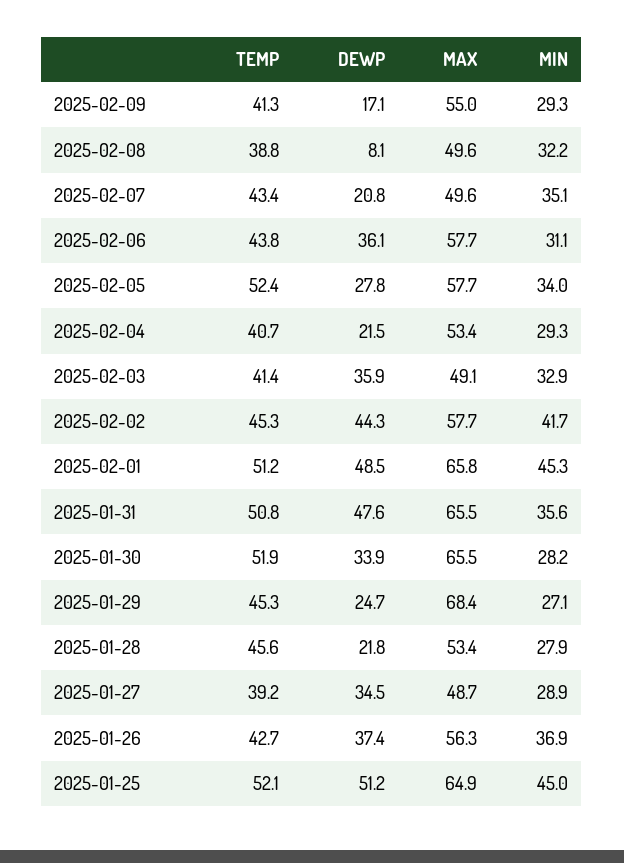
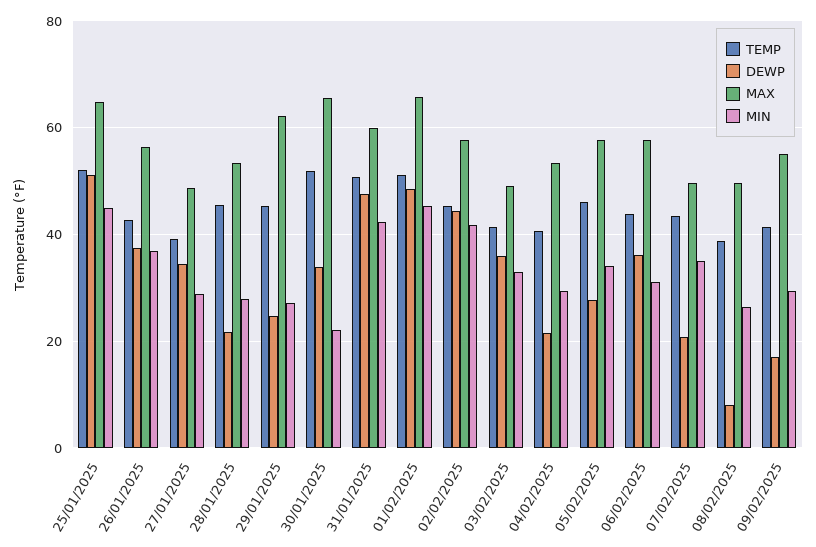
  {
    "TEMP": {
      "2025-02-09": 41.3,
      "2025-02-08": 38.8,
      "2025-02-07": 43.4,
      "2025-02-06": 43.8,
-     "2025-02-05": 52.4,
+     "2025-02-05": 46,
      "2025-02-04": 40.7,
      "2025-02-03": 41.4,
      "2025-02-02": 45.3,
      "2025-02-01": 51.2,
      "2025-01-31": 50.8,
      "2025-01-30": 51.9,
      "2025-01-29": 45.3,
      "2025-01-28": 45.6,
      "2025-01-27": 39.2,
      "2025-01-26": 42.7,
      "2025-01-25": 52.1
    },
    "DEWP": {
      "2025-02-09": 17.1,
      "2025-02-08": 8.1,
      "2025-02-07": 20.8,
      "2025-02-06": 36.1,
      "2025-02-05": 27.8,
      "2025-02-04": 21.5,
      "2025-02-03": 35.9,
      "2025-02-02": 44.3,
      "2025-02-01": 48.5,
      "2025-01-31": 47.6,
      "2025-01-30": 33.9,
      "2025-01-29": 24.7,
      "2025-01-28": 21.8,
      "2025-01-27": 34.5,
      "2025-01-26": 37.4,
      "2025-01-25": 51.2
    },
    "MAX": {
      "2025-02-09": 55,
      "2025-02-08": 49.6,
      "2025-02-07": 49.6,
      "2025-02-06": 57.7,
      "2025-02-05": 57.7,
      "2025-02-04": 53.4,
      "2025-02-03": 49.1,
      "2025-02-02": 57.7,
      "2025-02-01": 65.8,
-     "2025-01-31": 65.5,
+     "2025-01-31": 60,
      "2025-01-30": 65.5,
-     "2025-01-29": 68.4,
+     "2025-01-29": 62,
      "2025-01-28": 53.4,
      "2025-01-27": 48.7,
      "2025-01-26": 56.3,
      "2025-01-25": 64.9
    },
    "MIN": {
      "2025-02-09": 29.3,
-     "2025-02-08": 32.2,
+     "2025-02-08": 26,
      "2025-02-07": 35.1,
      "2025-02-06": 31.1,
      "2025-02-05": 34,
      "2025-02-04": 29.3,
      "2025-02-03": 32.9,
      "2025-02-02": 41.7,
      "2025-02-01": 45.3,
-     "2025-01-31": 35.6,
+     "2025-01-31": 42,
-     "2025-01-30": 28.2,
+     "2025-01-30": 22,
      "2025-01-29": 27.1,
      "2025-01-28": 27.9,
      "2025-01-27": 28.9,
      "2025-01-26": 36.9,
      "2025-01-25": 45
    }
  }

